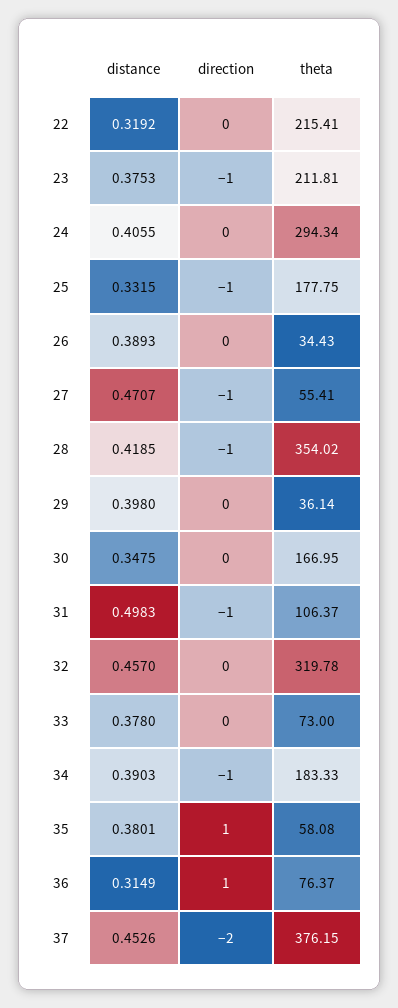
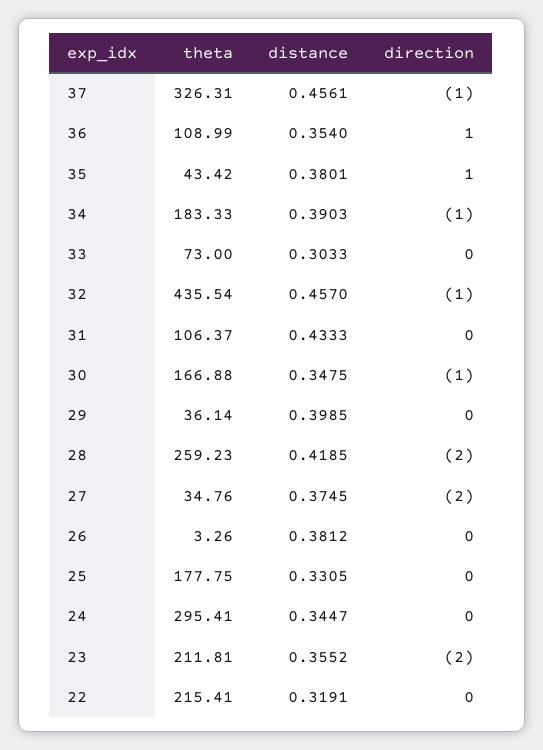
  {
    "distance": {
-     "22": 0.3192,
+     "22": 0.3191,
-     "23": 0.3753,
+     "23": 0.3552,
-     "24": 0.4055,
+     "24": 0.3447,
-     "25": 0.3315,
+     "25": 0.3305,
-     "26": 0.3893,
+     "26": 0.3812,
-     "27": 0.4707,
+     "27": 0.3745,
      "28": 0.4185,
-     "29": 0.398,
+     "29": 0.3985,
      "30": 0.3475,
-     "31": 0.4983,
+     "31": 0.4333,
      "32": 0.457,
-     "33": 0.378,
+     "33": 0.3033,
      "34": 0.3903,
      "35": 0.3801,
-     "36": 0.3149,
+     "36": 0.354,
-     "37": 0.4526
+     "37": 0.4561
    },
    "direction": {
      "22": 0,
-     "23": -1,
+     "23": -2,
      "24": 0,
-     "25": -1,
+     "25": 0,
      "26": 0,
-     "27": -1,
+     "27": -2,
-     "28": -1,
+     "28": -2,
      "29": 0,
-     "30": 0,
+     "30": -1,
-     "31": -1,
+     "31": 0,
-     "32": 0,
+     "32": -1,
      "33": 0,
      "34": -1,
      "35": 1,
      "36": 1,
-     "37": -2
+     "37": -1
    },
    "theta": {
      "22": 215.41,
      "23": 211.81,
-     "24": 294.34,
+     "24": 295.41,
      "25": 177.75,
-     "26": 34.43,
+     "26": 3.26,
-     "27": 55.41,
+     "27": 34.76,
-     "28": 354.02,
+     "28": 259.23,
      "29": 36.14,
-     "30": 166.95,
+     "30": 166.88,
      "31": 106.37,
-     "32": 319.78,
+     "32": 435.54,
      "33": 73,
      "34": 183.33,
-     "35": 58.08,
+     "35": 43.42,
-     "36": 76.37,
+     "36": 108.99,
-     "37": 376.15
+     "37": 326.31
    }
  }

